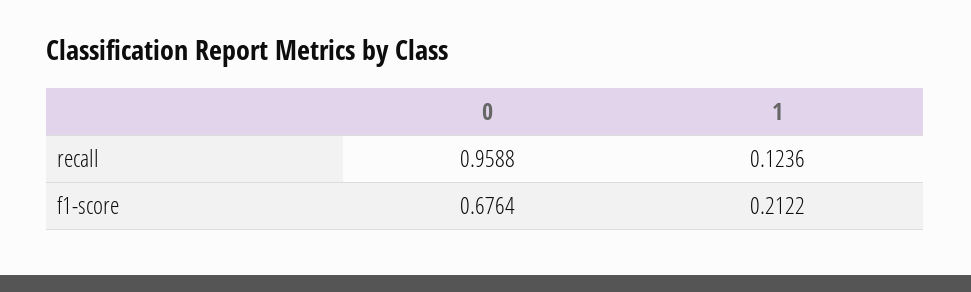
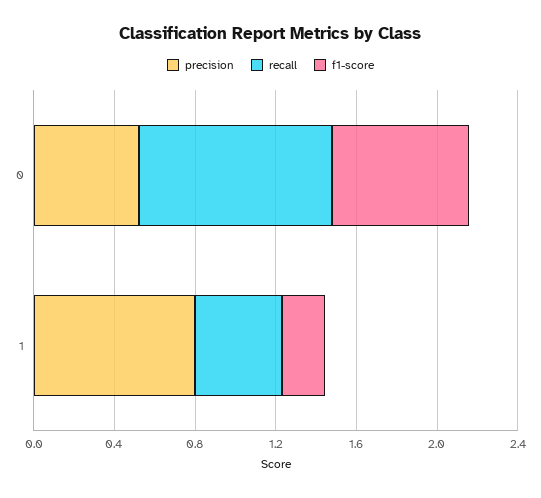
  {
    "recall": {
      "0": 0.9588,
-     "1": 0.1236
+     "1": 0.4
    },
    "f1-score": {
      "0": 0.6764,
      "1": 0.2122
-   }
+   },
+   "precision": {
+     "0": 0.5,
+     "1": 0.8
+   }
  }

